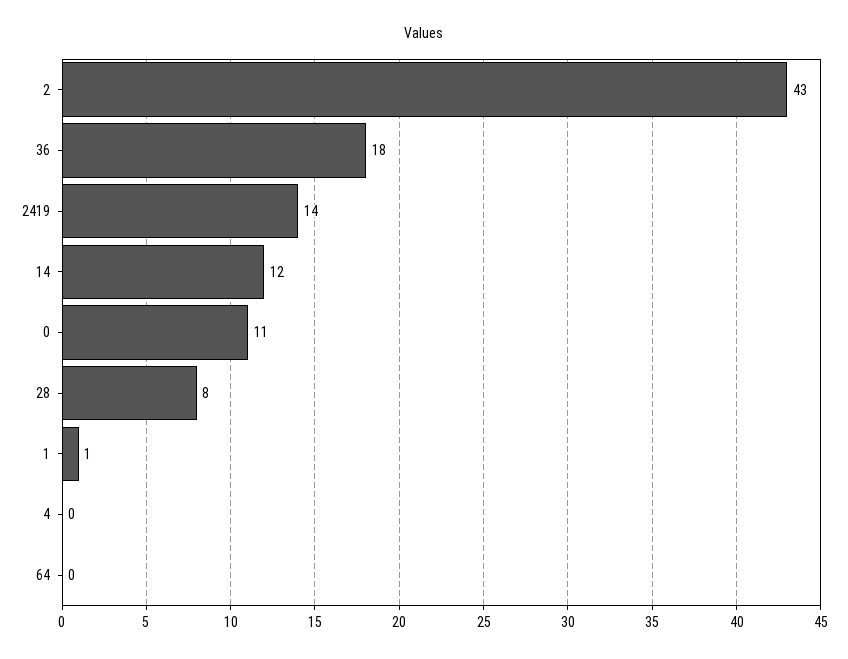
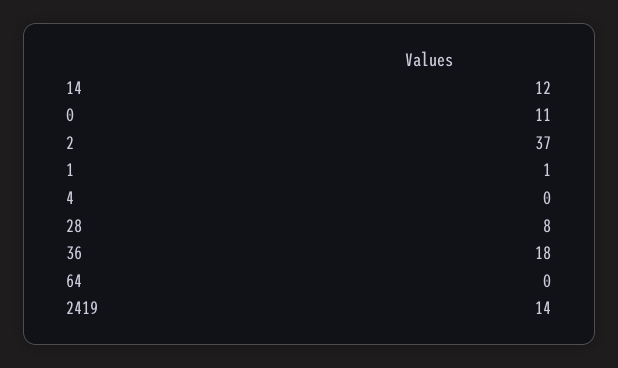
  {
-   "2": 43,
+   "2": 37,
    "36": 18,
    "2419": 14,
    "14": 12,
    "0": 11,
    "28": 8,
    "1": 1,
    "4": 0,
    "64": 0
  }

